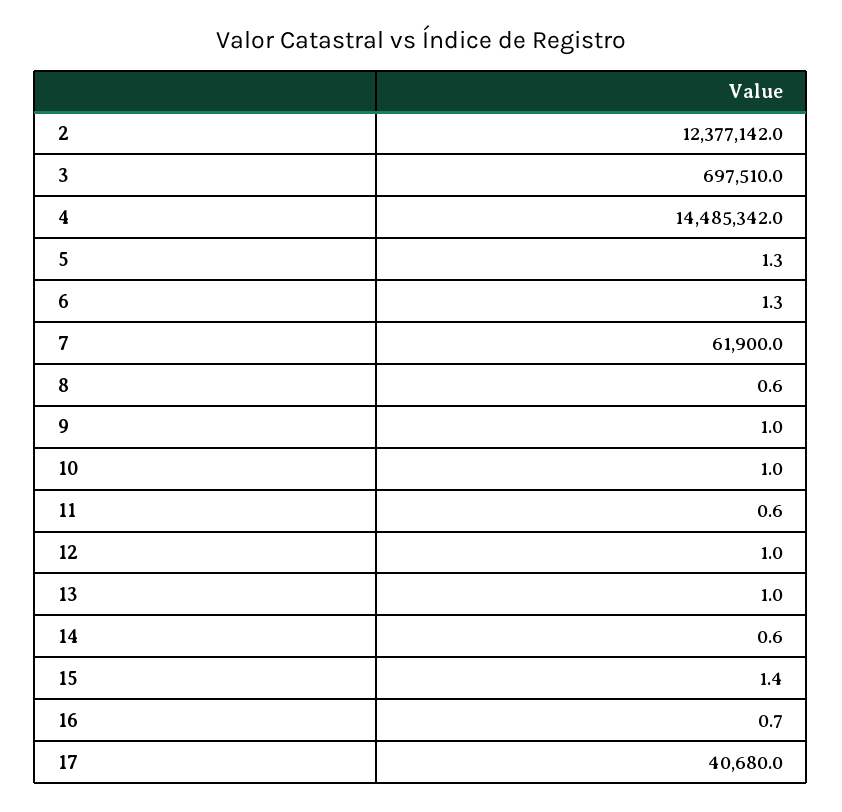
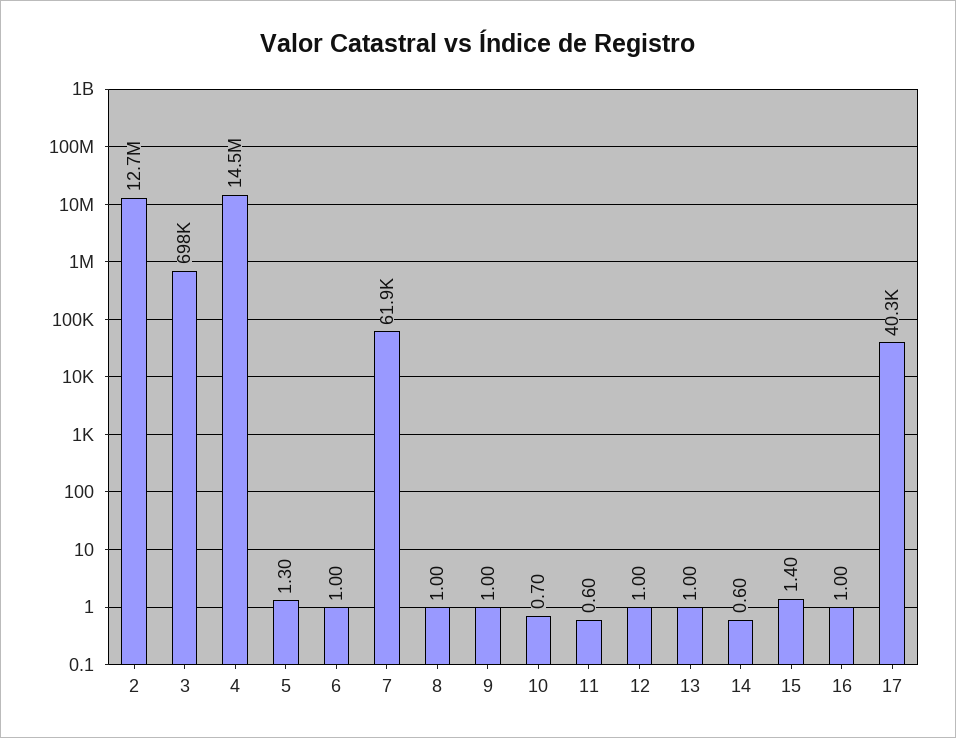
  {
-   "2": 12377142,
+   "2": 12700000,
    "3": 697510,
    "4": 14485342,
    "5": 1.3,
-   "6": 1.3,
+   "6": 1,
    "7": 61900,
-   "8": 0.6,
+   "8": 1,
    "9": 1,
-   "10": 1,
+   "10": 0.7,
    "11": 0.6,
    "12": 1,
    "13": 1,
    "14": 0.6,
    "15": 1.4,
-   "16": 0.7,
+   "16": 1,
-   "17": 40680
+   "17": 40300
  }

